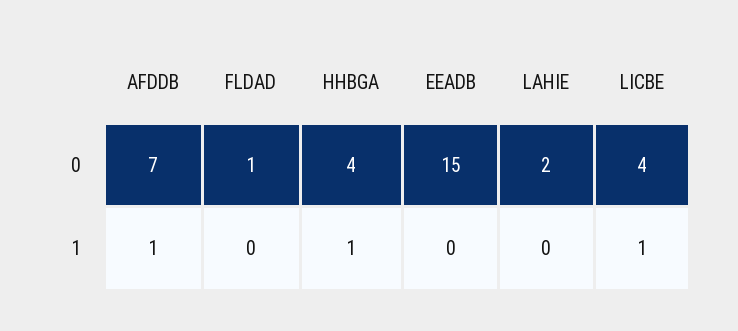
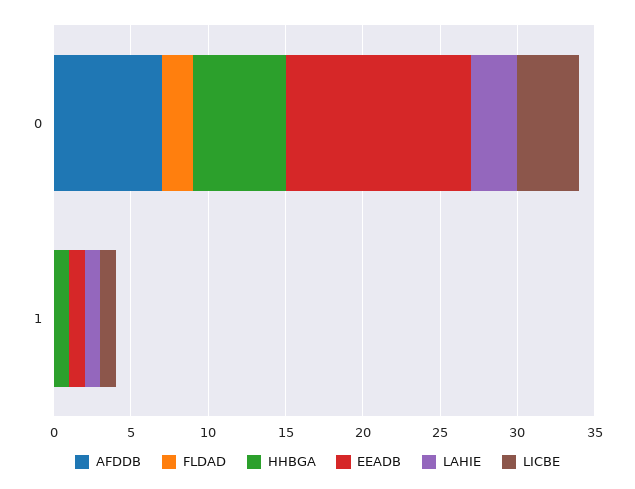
  {
    "AFDDB": {
      "0": 7,
-     "1": 1
+     "1": 0
    },
    "FLDAD": {
-     "0": 1,
+     "0": 2,
      "1": 0
    },
    "HHBGA": {
-     "0": 4,
+     "0": 6,
      "1": 1
    },
    "EEADB": {
-     "0": 15,
+     "0": 12,
-     "1": 0
+     "1": 1
    },
    "LAHIE": {
-     "0": 2,
+     "0": 3,
-     "1": 0
+     "1": 1
    },
    "LICBE": {
      "0": 4,
      "1": 1
    }
  }

